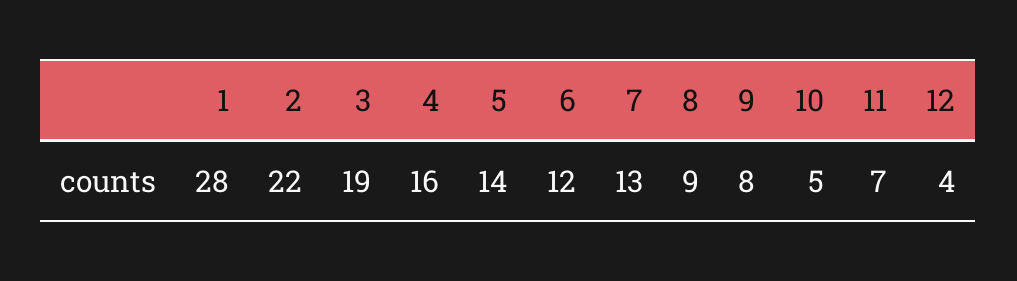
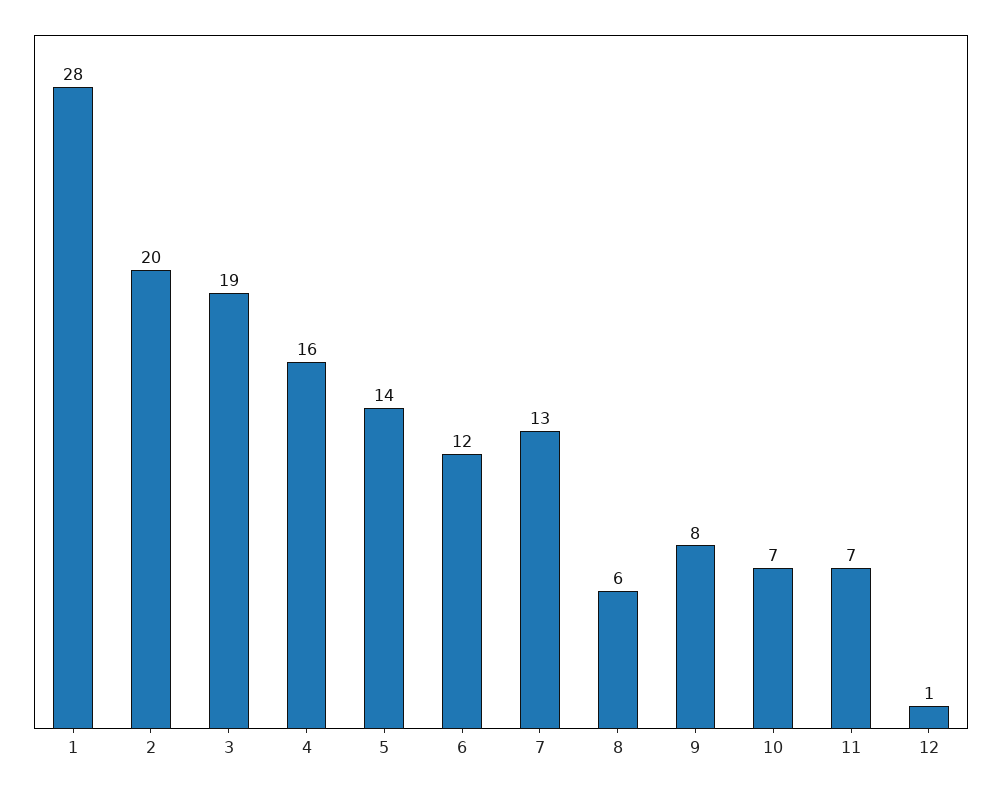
  {
    "1": 28,
-   "2": 22,
+   "2": 20,
    "3": 19,
    "4": 16,
    "5": 14,
    "6": 12,
    "7": 13,
-   "8": 9,
+   "8": 6,
    "9": 8,
-   "10": 5,
+   "10": 7,
    "11": 7,
-   "12": 4
+   "12": 1
  }

